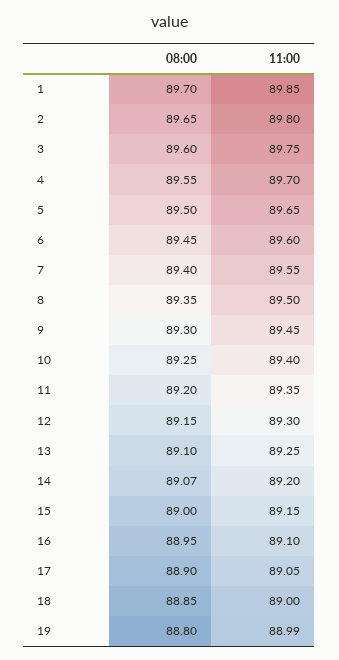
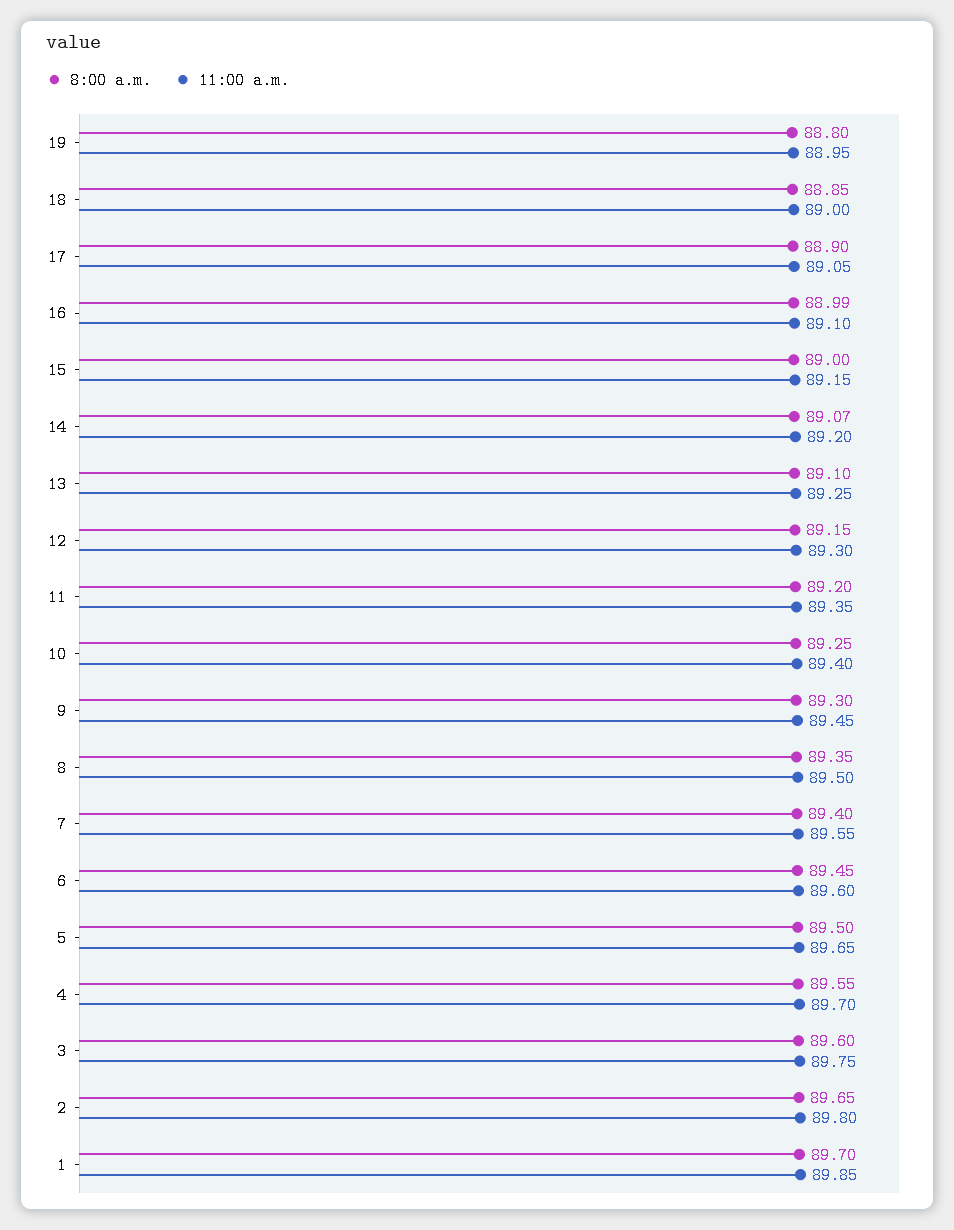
  {
    "08:00": {
      "1": 89.7,
      "2": 89.65,
      "3": 89.6,
      "4": 89.55,
      "5": 89.5,
      "6": 89.45,
      "7": 89.4,
      "8": 89.35,
      "9": 89.3,
      "10": 89.25,
      "11": 89.2,
      "12": 89.15,
      "13": 89.1,
      "14": 89.07,
      "15": 89,
-     "16": 88.95,
+     "16": 88.99,
      "17": 88.9,
      "18": 88.85,
      "19": 88.8
    },
    "11:00": {
      "1": 89.85,
      "2": 89.8,
      "3": 89.75,
      "4": 89.7,
      "5": 89.65,
      "6": 89.6,
      "7": 89.55,
      "8": 89.5,
      "9": 89.45,
      "10": 89.4,
      "11": 89.35,
      "12": 89.3,
      "13": 89.25,
      "14": 89.2,
      "15": 89.15,
      "16": 89.1,
      "17": 89.05,
      "18": 89,
-     "19": 88.99
+     "19": 88.95
    }
  }

